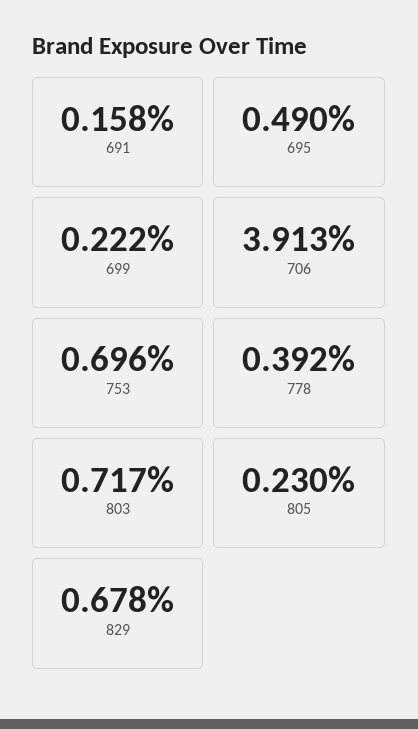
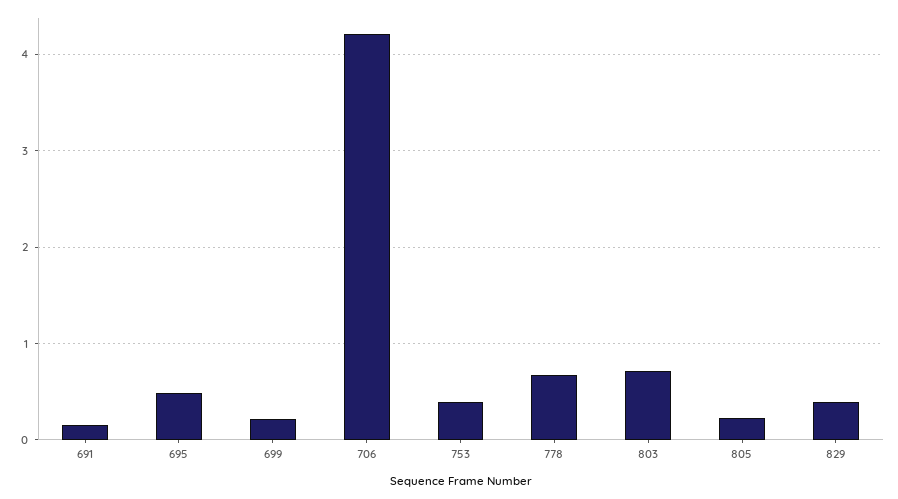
  {
    "691": 0.158,
    "695": 0.49,
    "699": 0.222,
-   "706": 3.913,
+   "706": 4.2,
-   "753": 0.696,
+   "753": 0.4,
-   "778": 0.392,
+   "778": 0.7,
    "803": 0.717,
    "805": 0.23,
-   "829": 0.678
+   "829": 0.4
  }

